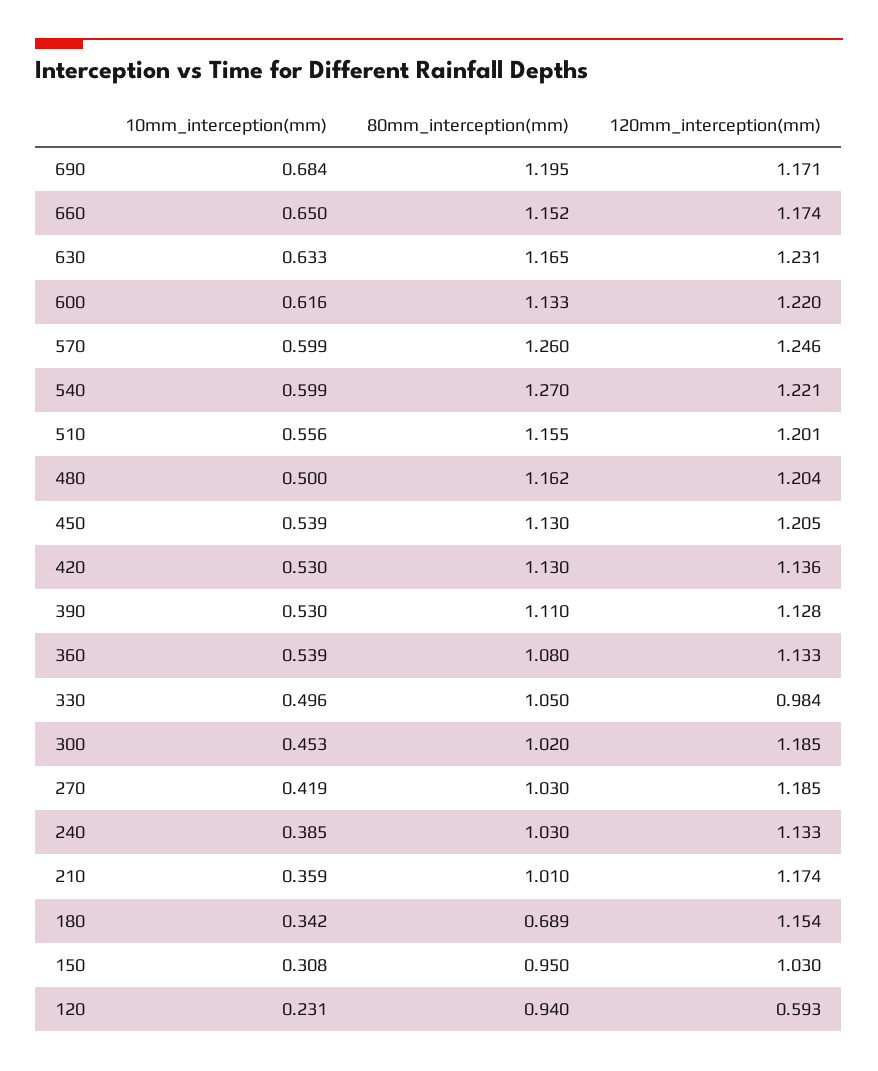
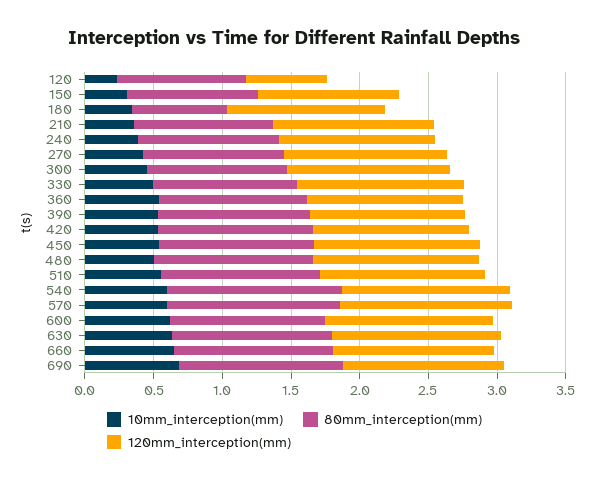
  {
    "10mm_interception(mm)": {
      "690": 0.684,
      "660": 0.65,
      "630": 0.633,
      "600": 0.616,
      "570": 0.599,
      "540": 0.599,
      "510": 0.556,
      "480": 0.5,
      "450": 0.539,
      "420": 0.53,
      "390": 0.53,
      "360": 0.539,
      "330": 0.496,
      "300": 0.453,
      "270": 0.419,
      "240": 0.385,
      "210": 0.359,
      "180": 0.342,
      "150": 0.308,
      "120": 0.231
    },
    "80mm_interception(mm)": {
      "690": 1.195,
      "660": 1.152,
      "630": 1.165,
      "600": 1.133,
      "570": 1.26,
      "540": 1.27,
      "510": 1.155,
      "480": 1.162,
      "450": 1.13,
      "420": 1.13,
      "390": 1.11,
      "360": 1.08,
      "330": 1.05,
      "300": 1.02,
      "270": 1.03,
      "240": 1.03,
      "210": 1.01,
      "180": 0.689,
      "150": 0.95,
      "120": 0.94
    },
    "120mm_interception(mm)": {
      "690": 1.171,
      "660": 1.174,
      "630": 1.231,
      "600": 1.22,
      "570": 1.246,
      "540": 1.221,
      "510": 1.201,
      "480": 1.204,
      "450": 1.205,
      "420": 1.136,
      "390": 1.128,
      "360": 1.133,
-     "330": 0.984,
+     "330": 1.2,
      "300": 1.185,
      "270": 1.185,
      "240": 1.133,
      "210": 1.174,
      "180": 1.154,
      "150": 1.03,
      "120": 0.593
    }
  }

